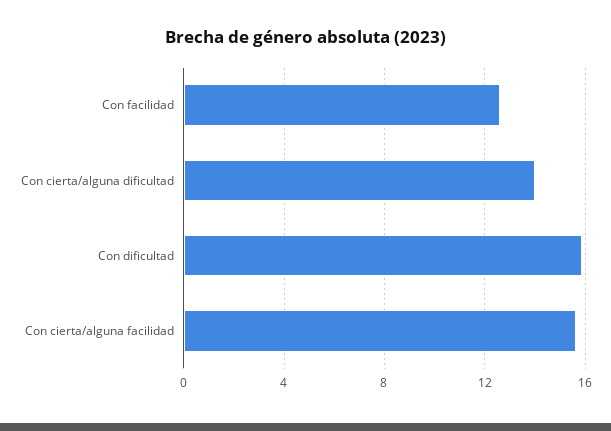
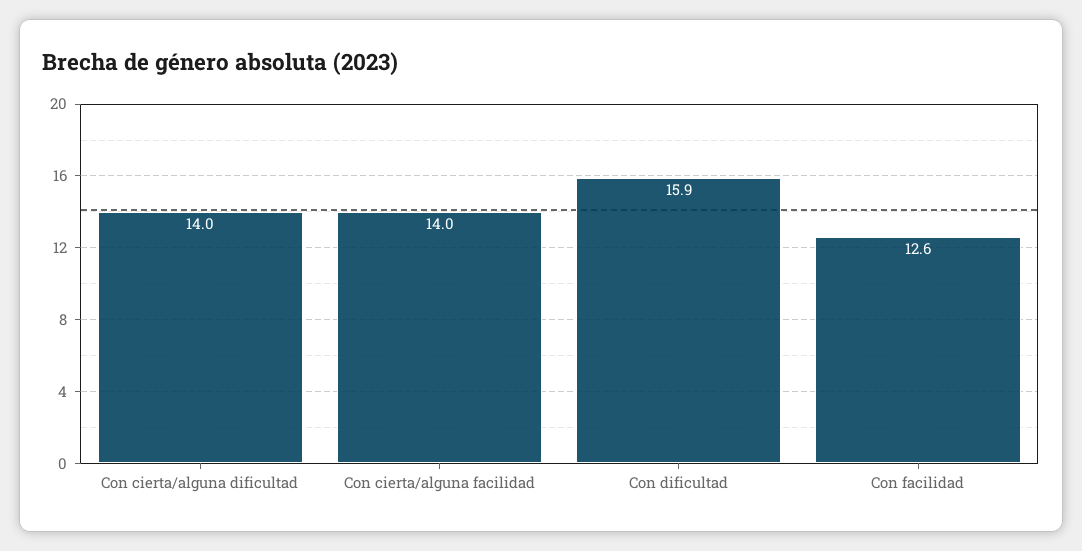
  {
    "Con facilidad": 12.6,
    "Con cierta/alguna dificultad": 14,
    "Con dificultad": 15.9,
-   "Con cierta/alguna facilidad": 15.5
+   "Con cierta/alguna facilidad": 14
  }

